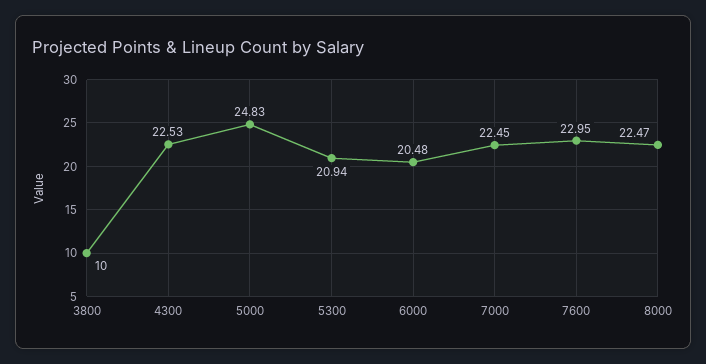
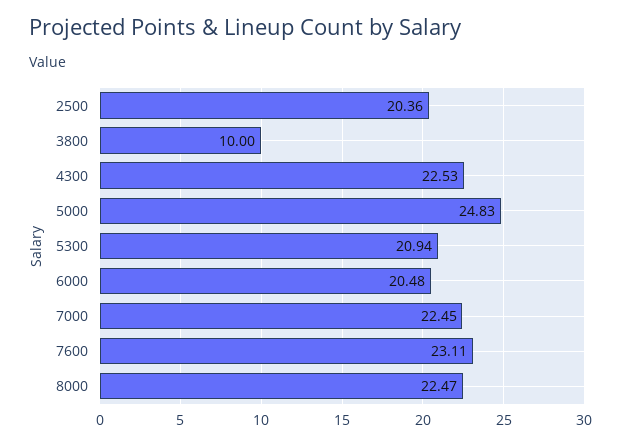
  {
    "3800": 10,
    "4300": 22.53,
    "5000": 24.83,
    "5300": 20.94,
    "6000": 20.48,
    "7000": 22.45,
-   "7600": 22.95,
+   "7600": 23.11,
-   "8000": 22.47
+   "8000": 22.47,
+   "2500": 20.36
  }

